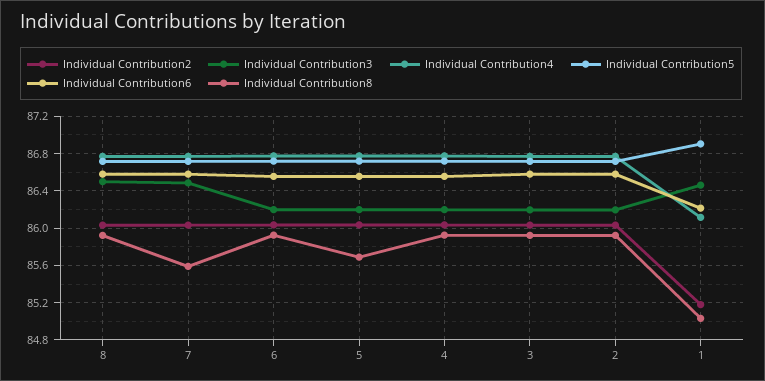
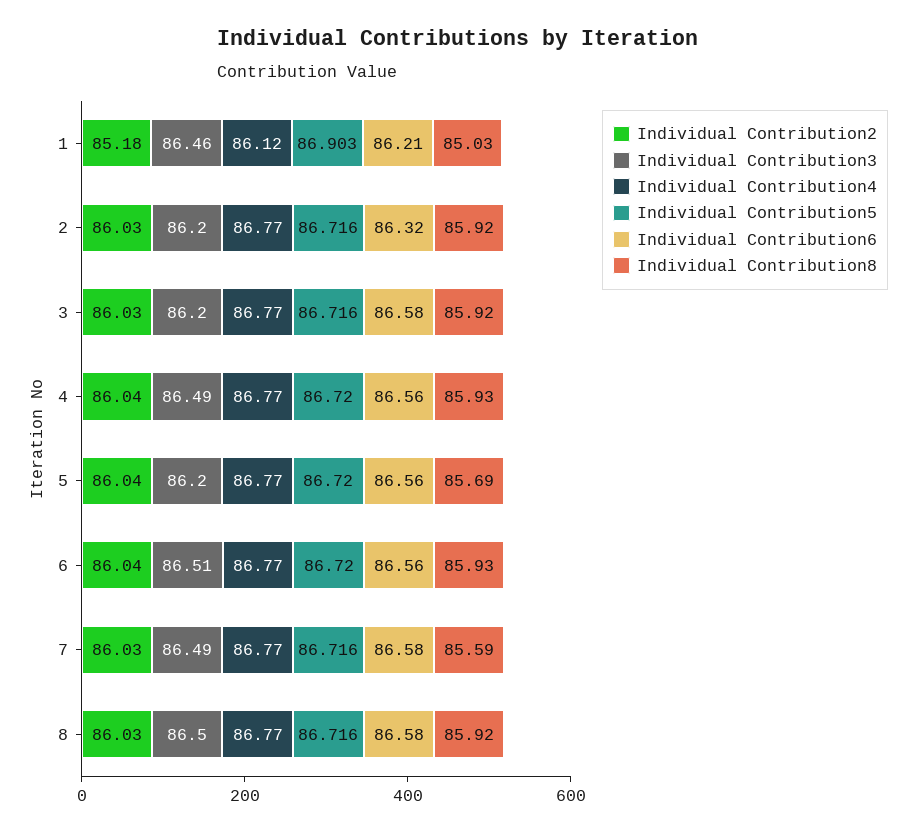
  {
    "Individual Contribution2": {
      "8": 86.03,
      "7": 86.03,
      "6": 86.04,
      "5": 86.04,
      "4": 86.04,
      "3": 86.03,
      "2": 86.03,
      "1": 85.18
    },
    "Individual Contribution3": {
      "8": 86.5,
      "7": 86.49,
-     "6": 86.2,
+     "6": 86.51,
      "5": 86.2,
-     "4": 86.2,
+     "4": 86.49,
      "3": 86.2,
      "2": 86.2,
      "1": 86.46
    },
    "Individual Contribution4": {
      "8": 86.77,
      "7": 86.77,
      "6": 86.77,
      "5": 86.77,
      "4": 86.77,
      "3": 86.77,
      "2": 86.77,
      "1": 86.12
    },
    "Individual Contribution5": {
      "8": 86.716,
      "7": 86.716,
      "6": 86.72,
      "5": 86.72,
      "4": 86.72,
      "3": 86.716,
      "2": 86.716,
      "1": 86.903
    },
    "Individual Contribution6": {
      "8": 86.58,
      "7": 86.58,
      "6": 86.56,
      "5": 86.56,
      "4": 86.56,
      "3": 86.58,
-     "2": 86.6,
+     "2": 86.32,
      "1": 86.21
    },
    "Individual Contribution8": {
      "8": 85.92,
      "7": 85.59,
      "6": 85.93,
      "5": 85.69,
      "4": 85.93,
      "3": 85.92,
      "2": 85.92,
      "1": 85.03
    }
  }

